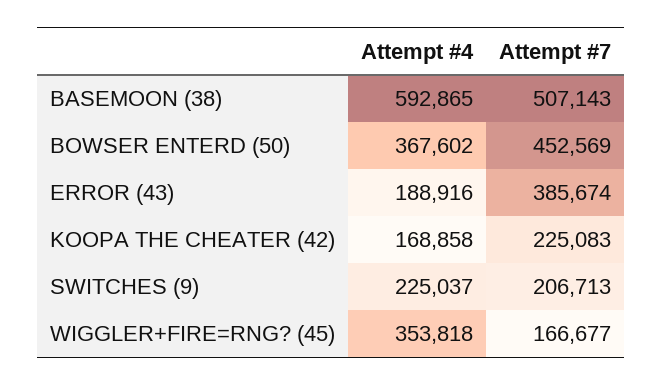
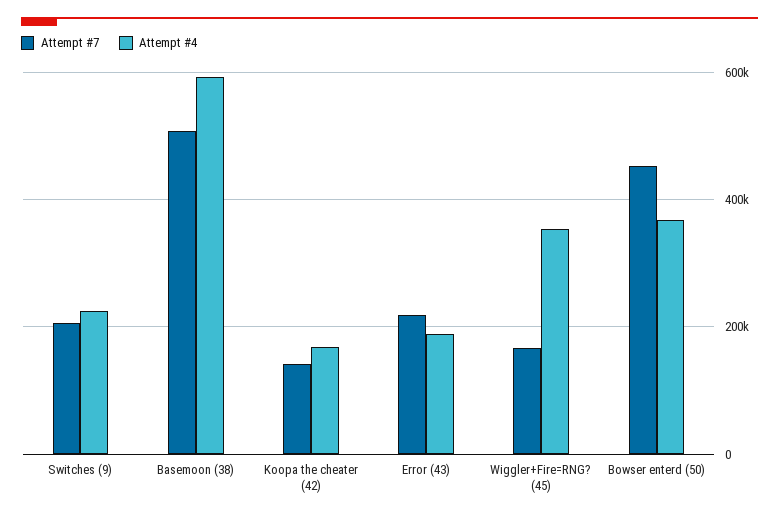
  {
    "Attempt #4": {
      "BASEMOON (38)": 592865,
      "BOWSER ENTERD (50)": 367602,
      "ERROR (43)": 188916,
      "KOOPA THE CHEATER (42)": 168858,
      "SWITCHES (9)": 225037,
      "WIGGLER+FIRE=RNG? (45)": 353818
    },
    "Attempt #7": {
      "BASEMOON (38)": 507143,
      "BOWSER ENTERD (50)": 452569,
-     "ERROR (43)": 385674,
+     "ERROR (43)": 220000,
-     "KOOPA THE CHEATER (42)": 225083,
+     "KOOPA THE CHEATER (42)": 140000,
      "SWITCHES (9)": 206713,
      "WIGGLER+FIRE=RNG? (45)": 166677
    }
  }

